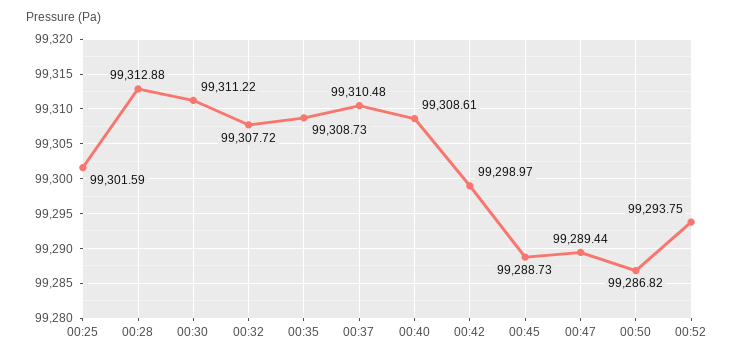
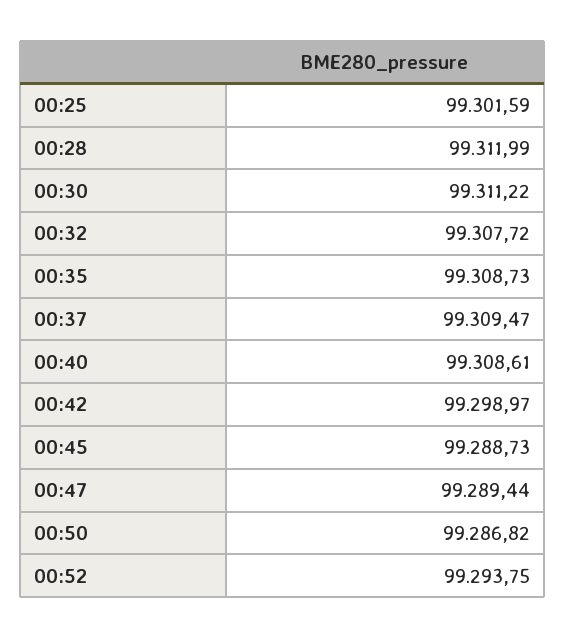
  {
    "00:25": 99301.59,
-   "00:28": 99312.88,
+   "00:28": 99311.99,
    "00:30": 99311.22,
    "00:32": 99307.72,
    "00:35": 99308.73,
-   "00:37": 99310.48,
+   "00:37": 99309.47,
    "00:40": 99308.61,
    "00:42": 99298.97,
    "00:45": 99288.73,
    "00:47": 99289.44,
    "00:50": 99286.82,
    "00:52": 99293.75
  }

